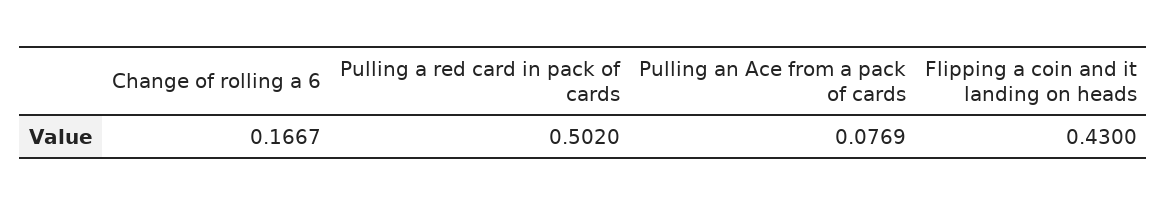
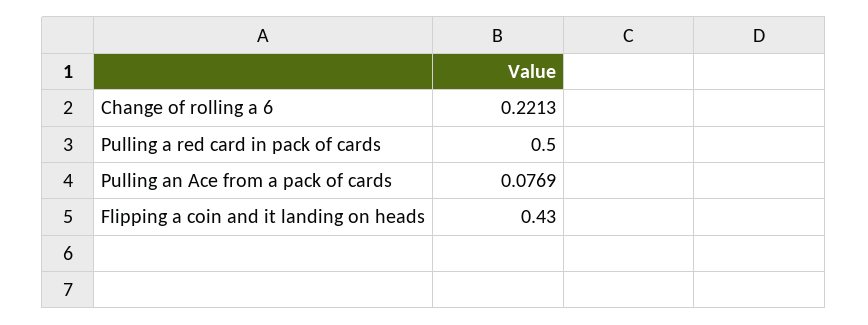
  {
-   "Change of rolling a 6": 0.1667,
+   "Change of rolling a 6": 0.2213,
-   "Pulling a red card in pack of cards": 0.502,
+   "Pulling a red card in pack of cards": 0.5,
    "Pulling an Ace from a pack of cards": 0.0769,
    "Flipping a coin and it landing on heads": 0.43
  }

